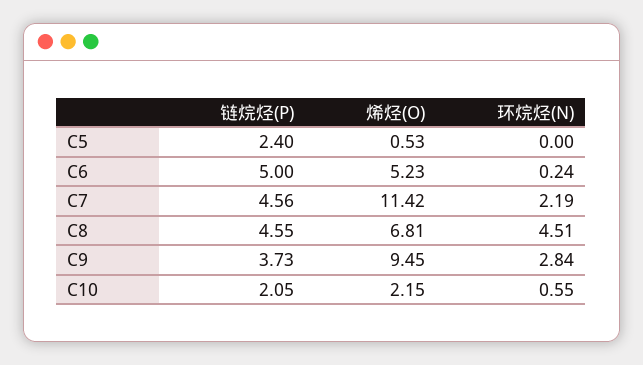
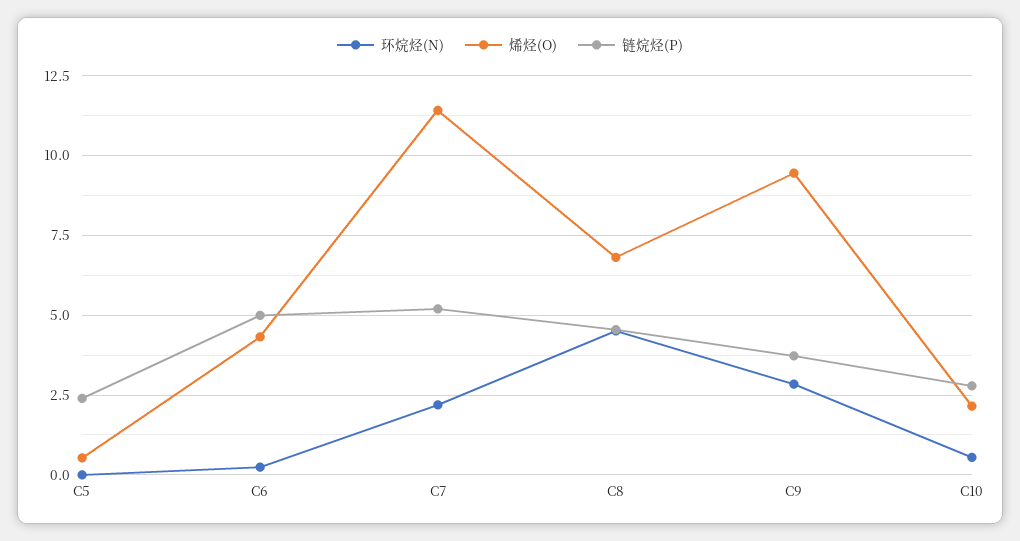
  {
    "链烷烃(P)": {
      "C5": 2.4,
      "C6": 5,
-     "C7": 4.56,
+     "C7": 5.25,
      "C8": 4.55,
      "C9": 3.73,
-     "C10": 2.05
+     "C10": 2.75
    },
    "烯烃(O)": {
      "C5": 0.53,
-     "C6": 5.23,
+     "C6": 4.25,
      "C7": 11.42,
      "C8": 6.81,
      "C9": 9.45,
      "C10": 2.15
    },
    "环烷烃(N)": {
      "C5": 0,
      "C6": 0.24,
      "C7": 2.19,
      "C8": 4.51,
      "C9": 2.84,
      "C10": 0.55
    }
  }

